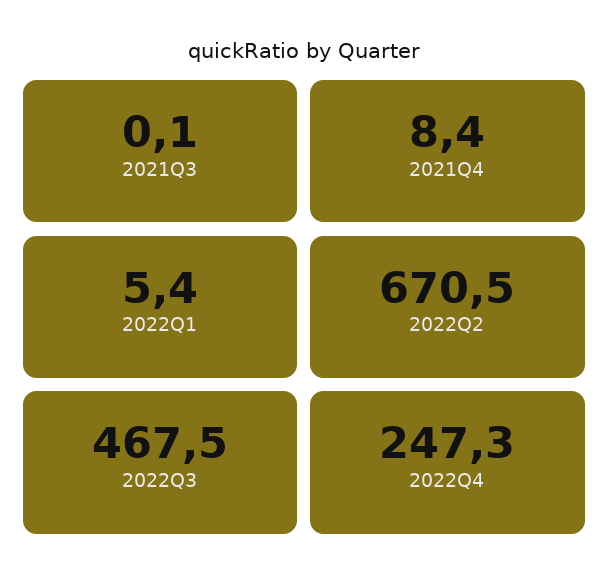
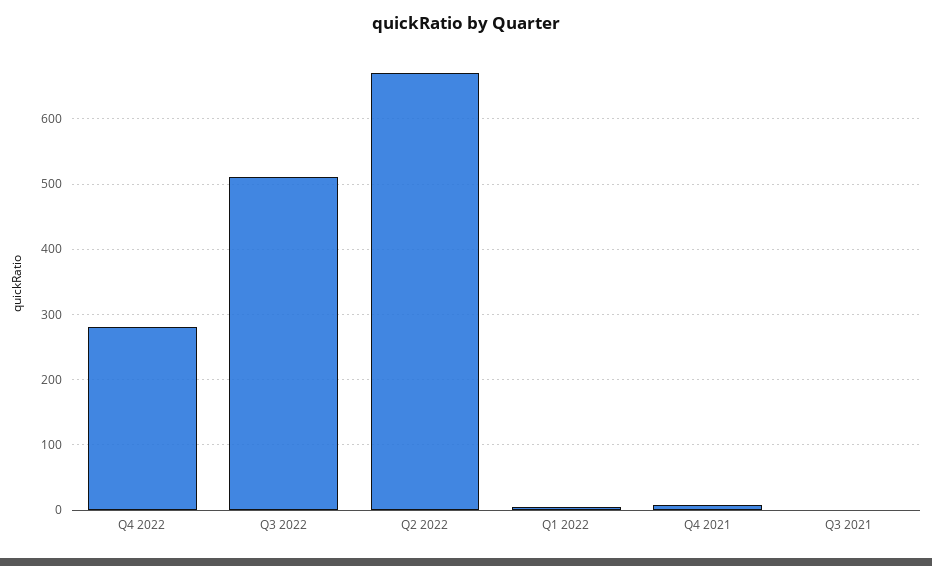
  {
    "2021Q3": 0.1,
    "2021Q4": 8.4,
    "2022Q1": 5.4,
    "2022Q2": 670.5,
-   "2022Q3": 467.5,
+   "2022Q3": 510,
-   "2022Q4": 247.3
+   "2022Q4": 280
  }

